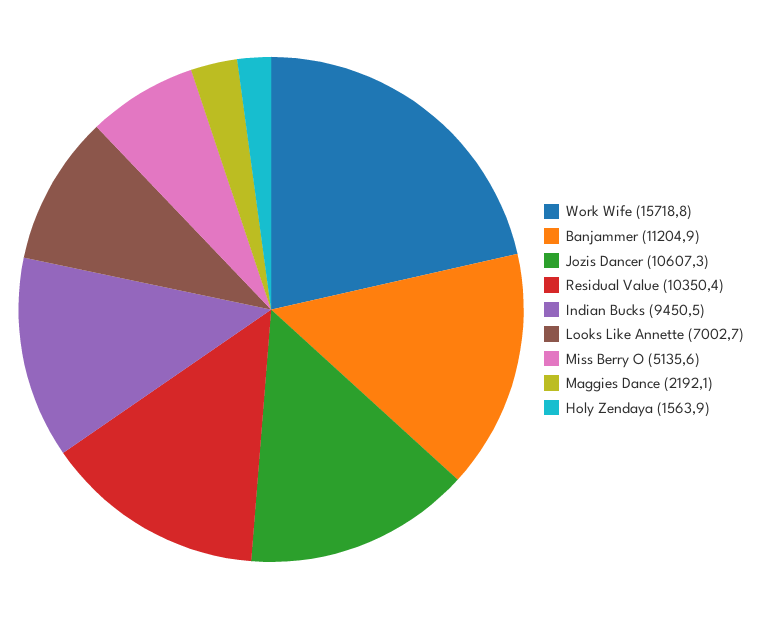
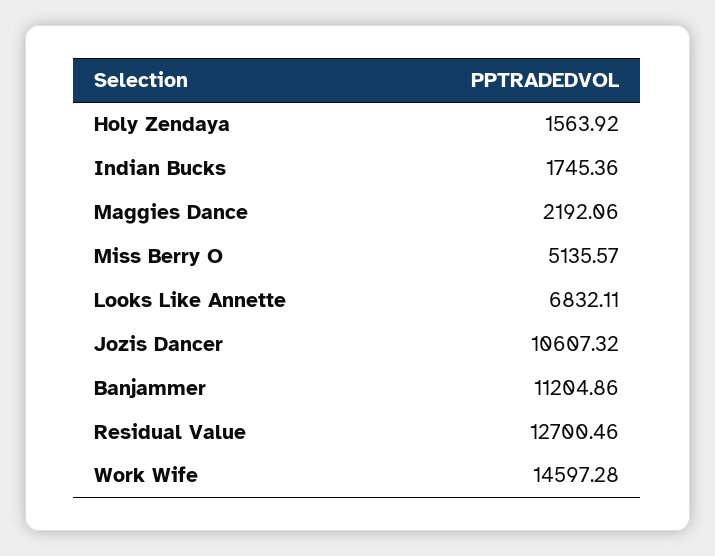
  {
-   "Work Wife": 15718.8,
+   "Work Wife": 14597.28,
    "Banjammer": 11204.86,
    "Jozis Dancer": 10607.32,
-   "Residual Value": 10350.4,
+   "Residual Value": 12700.46,
-   "Indian Bucks": 9450.5,
+   "Indian Bucks": 1745.36,
-   "Looks Like Annette": 7002.7,
+   "Looks Like Annette": 6832.11,
    "Miss Berry O": 5135.57,
    "Maggies Dance": 2192.06,
    "Holy Zendaya": 1563.92
  }

